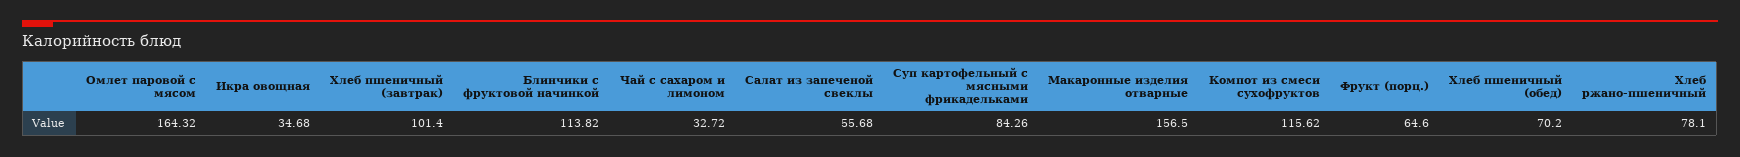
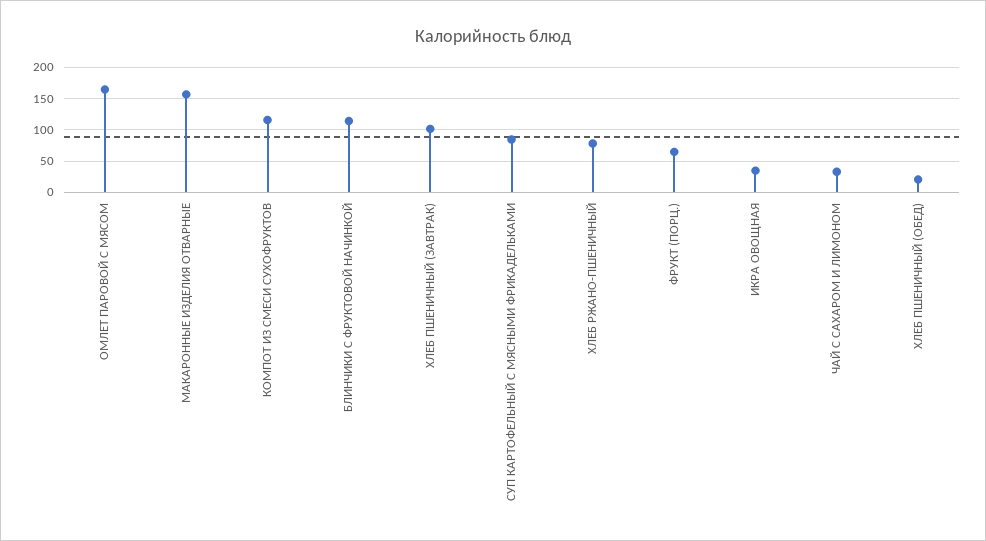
  {
    "Омлет паровой с мясом": 164.32,
    "Икра овощная": 34.68,
    "Хлеб пшеничный (завтрак)": 101.4,
    "Блинчики с фруктовой начинкой": 113.82,
    "Чай с сахаром и лимоном": 32.72,
-   "Салат из запеченой свеклы": 55.68,
    "Суп картофельный с мясными фрикадельками": 84.26,
    "Макаронные изделия отварные": 156.5,
    "Компот из смеси сухофруктов": 115.62,
    "Фрукт (порц.)": 64.6,
-   "Хлеб пшеничный (обед)": 70.2,
+   "Хлеб пшеничный (обед)": 20,
    "Хлеб ржано-пшеничный": 78.1
  }

